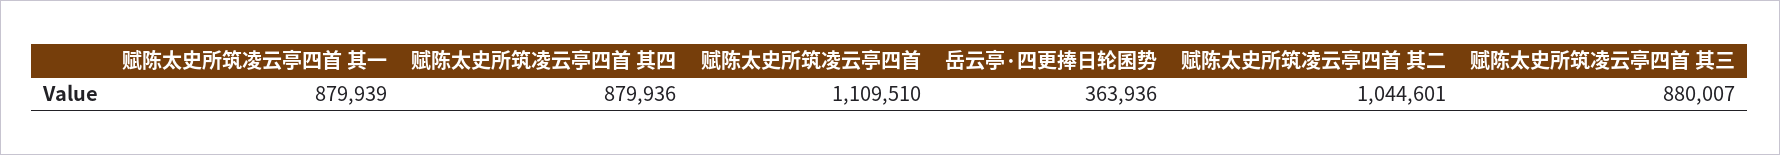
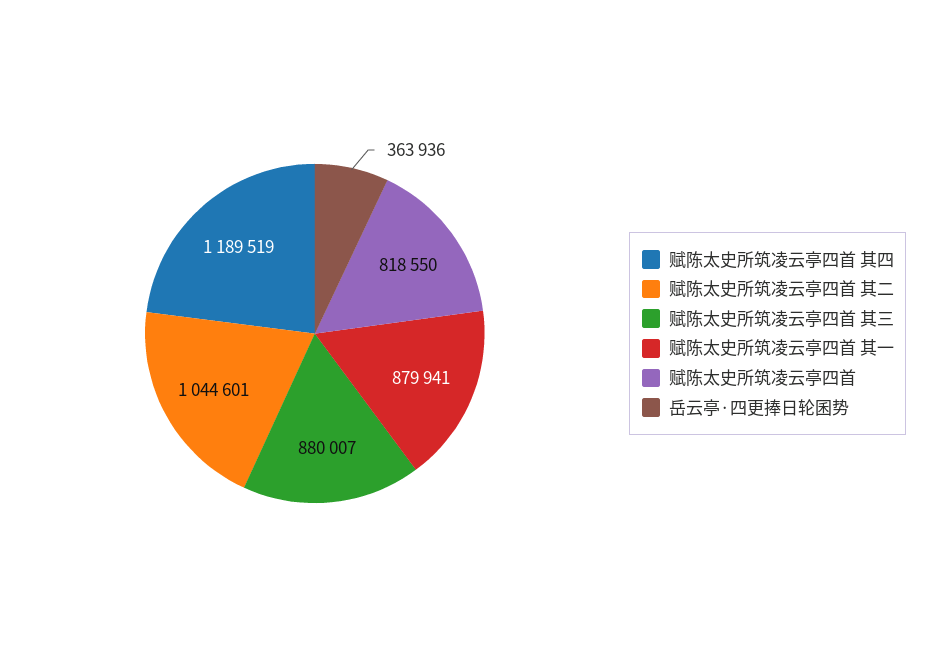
  {
-   "赋陈太史所筑凌云亭四首 其一": 879939,
+   "赋陈太史所筑凌云亭四首 其一": 879941,
-   "赋陈太史所筑凌云亭四首 其四": 879936,
+   "赋陈太史所筑凌云亭四首 其四": 1189519,
-   "赋陈太史所筑凌云亭四首": 1109510,
+   "赋陈太史所筑凌云亭四首": 818550,
    "岳云亭·四更捧日轮囷势": 363936,
    "赋陈太史所筑凌云亭四首 其二": 1044601,
    "赋陈太史所筑凌云亭四首 其三": 880007
  }

